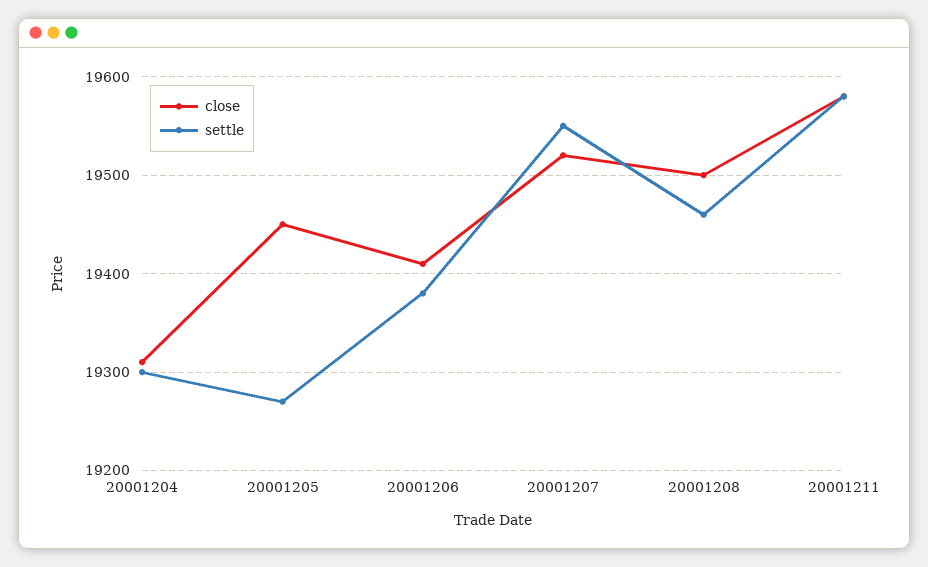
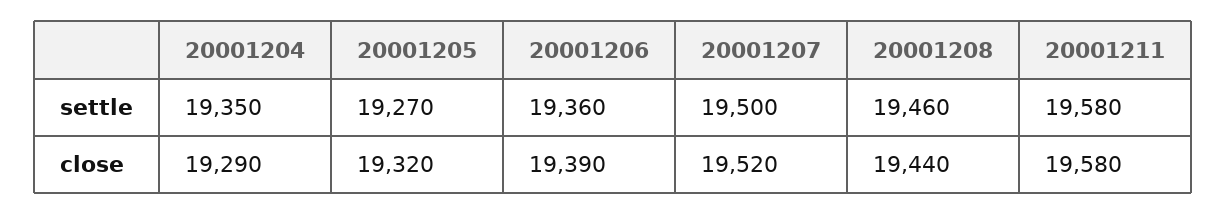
  {
    "close": {
-     "20001204": 19310,
+     "20001204": 19290,
-     "20001205": 19450,
+     "20001205": 19320,
-     "20001206": 19410,
+     "20001206": 19390,
      "20001207": 19520,
-     "20001208": 19500,
+     "20001208": 19440,
      "20001211": 19580
    },
    "settle": {
-     "20001204": 19300,
+     "20001204": 19350,
      "20001205": 19270,
-     "20001206": 19380,
+     "20001206": 19360,
-     "20001207": 19550,
+     "20001207": 19500,
      "20001208": 19460,
      "20001211": 19580
    }
  }

